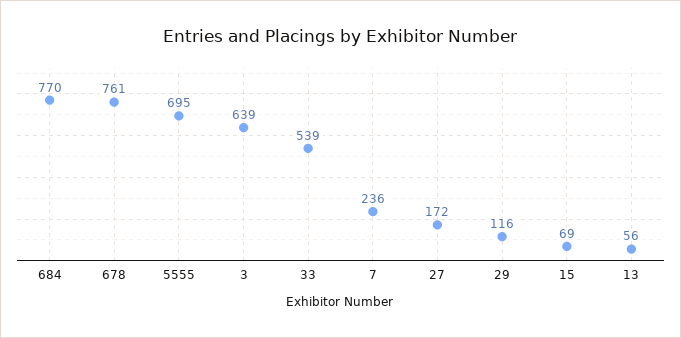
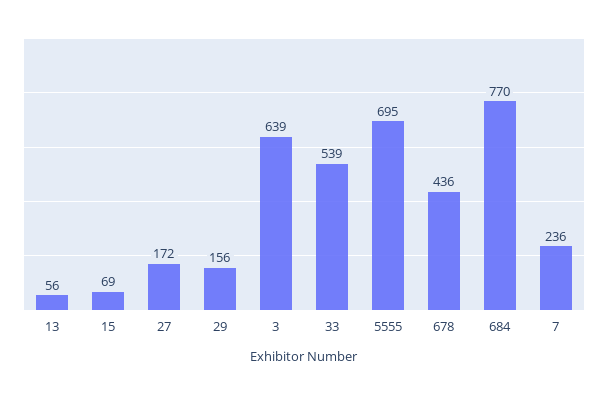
  {
    "684": 770,
-   "678": 761,
+   "678": 436,
    "5555": 695,
    "3": 639,
    "33": 539,
    "7": 236,
    "27": 172,
-   "29": 116,
+   "29": 156,
    "15": 69,
    "13": 56
  }

